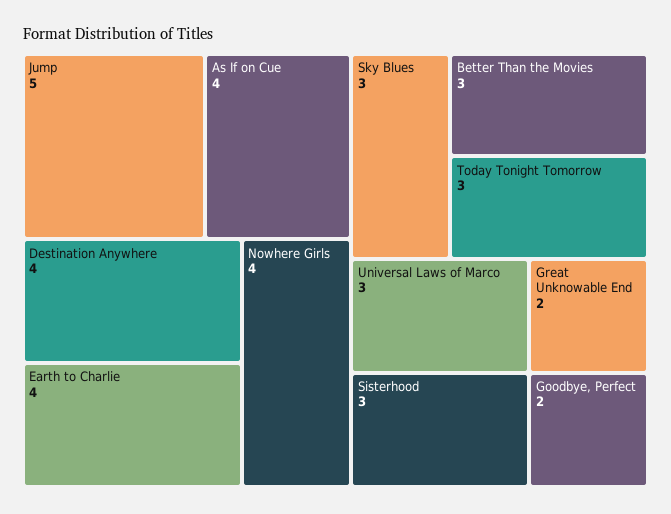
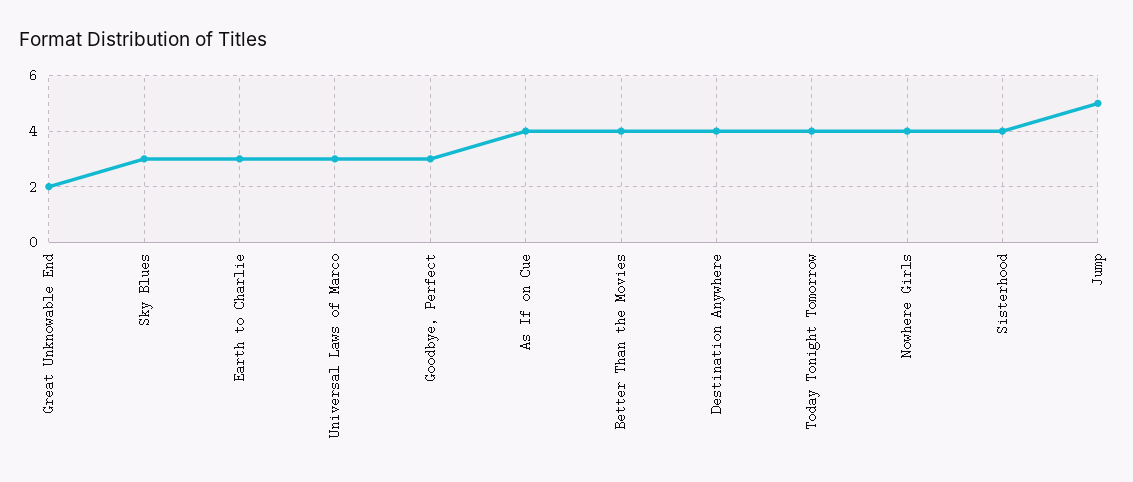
  {
    "Jump": 5,
    "As If on Cue": 4,
    "Destination Anywhere": 4,
-   "Earth to Charlie": 4,
+   "Earth to Charlie": 3,
    "Nowhere Girls": 4,
    "Sky Blues": 3,
-   "Better Than the Movies": 3,
+   "Better Than the Movies": 4,
-   "Today Tonight Tomorrow": 3,
+   "Today Tonight Tomorrow": 4,
    "Universal Laws of Marco": 3,
-   "Sisterhood": 3,
+   "Sisterhood": 4,
    "Great Unknowable End": 2,
-   "Goodbye, Perfect": 2
+   "Goodbye, Perfect": 3
  }

